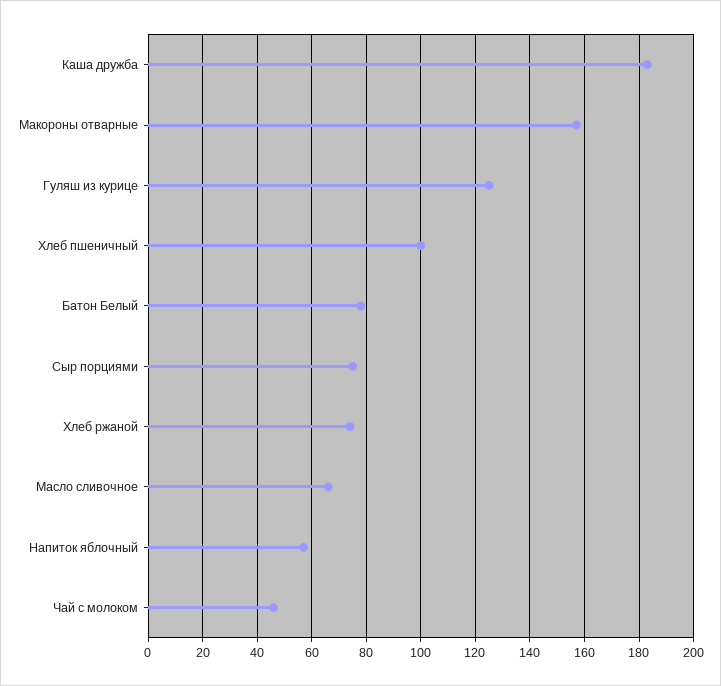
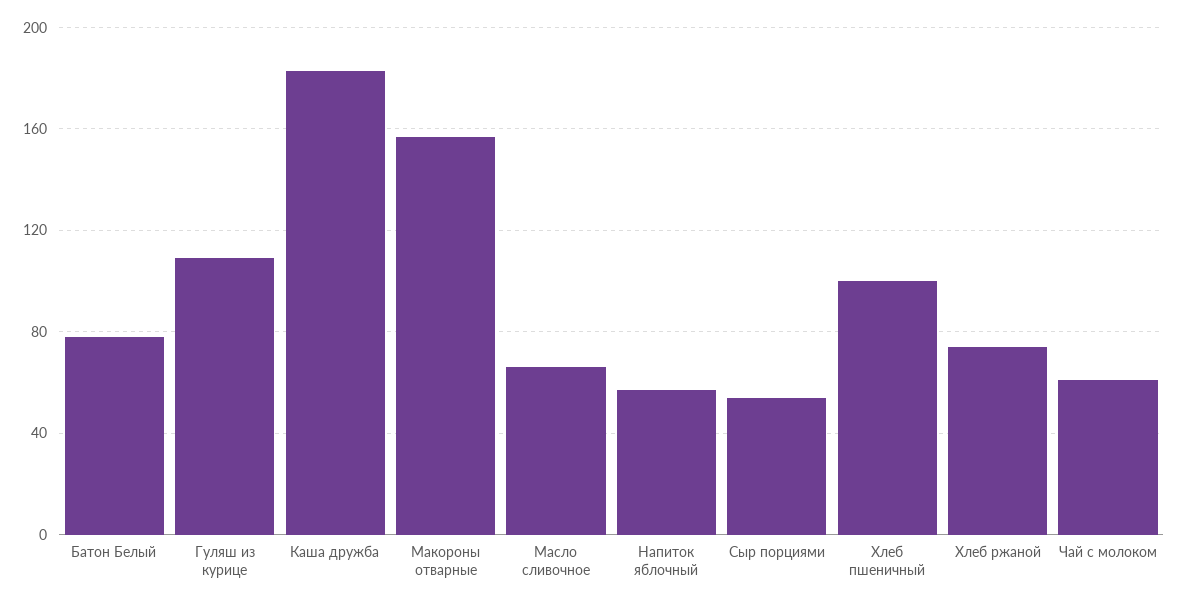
  {
    "Каша дружба": 185,
    "Макороны отварные": 155,
-   "Гуляш из курице": 125,
+   "Гуляш из курице": 110,
    "Хлеб пшеничный": 100,
    "Батон Белый": 80,
-   "Сыр порциями": 75,
+   "Сыр порциями": 55,
    "Хлеб ржаной": 75,
    "Масло сливочное": 65,
    "Напиток яблочный": 55,
-   "Чай с молоком": 45
+   "Чай с молоком": 60
  }

